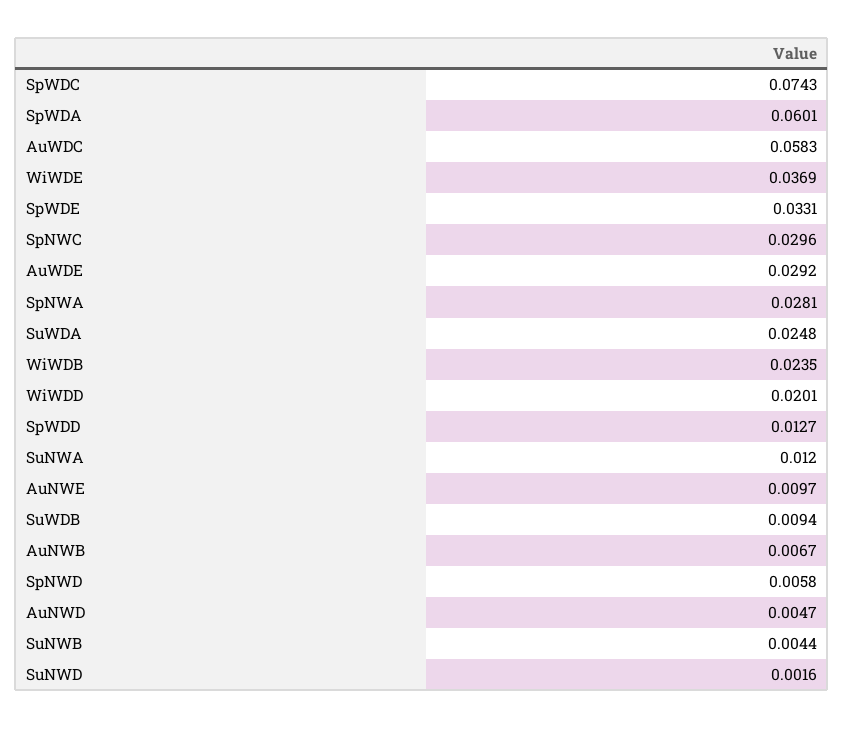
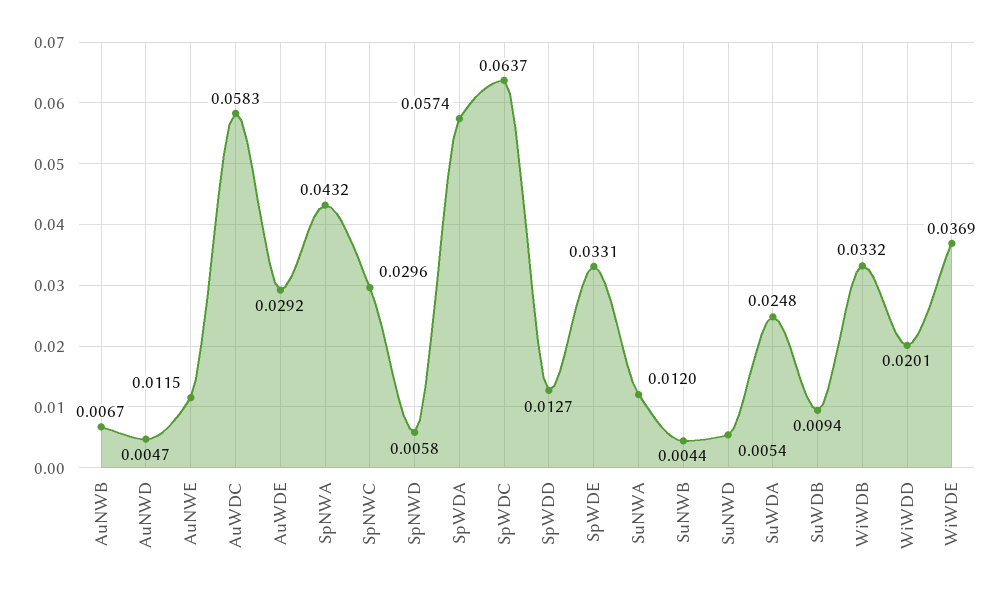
  {
-   "SpWDC": 0.0743,
+   "SpWDC": 0.0637,
-   "SpWDA": 0.0601,
+   "SpWDA": 0.0574,
    "AuWDC": 0.0583,
    "WiWDE": 0.0369,
    "SpWDE": 0.0331,
    "SpNWC": 0.0296,
    "AuWDE": 0.0292,
-   "SpNWA": 0.0281,
+   "SpNWA": 0.0432,
    "SuWDA": 0.0248,
-   "WiWDB": 0.0235,
+   "WiWDB": 0.0332,
    "WiWDD": 0.0201,
    "SpWDD": 0.0127,
    "SuNWA": 0.012,
-   "AuNWE": 0.0097,
+   "AuNWE": 0.0115,
    "SuWDB": 0.0094,
    "AuNWB": 0.0067,
    "SpNWD": 0.0058,
    "AuNWD": 0.0047,
    "SuNWB": 0.0044,
-   "SuNWD": 0.0016
+   "SuNWD": 0.0054
  }

